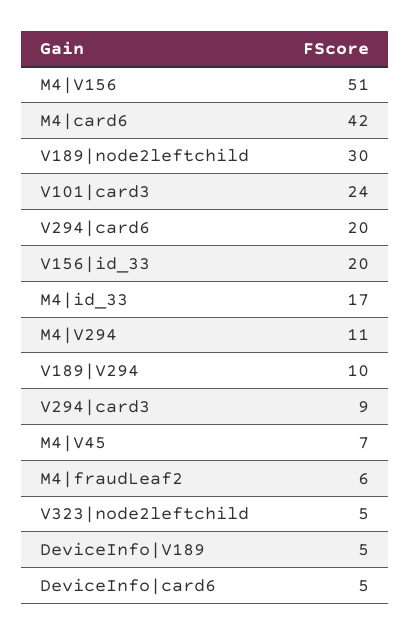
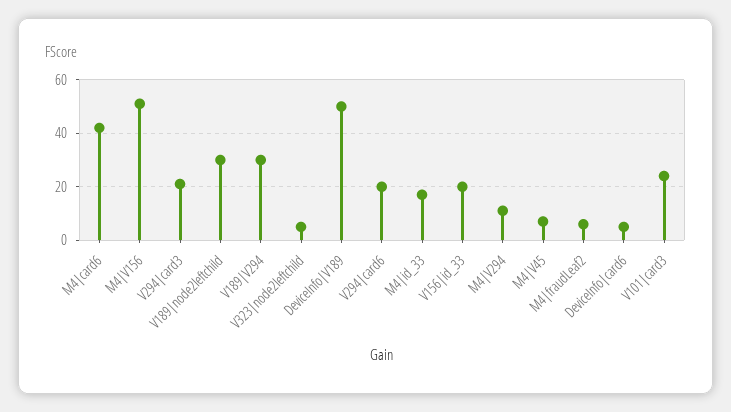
  {
    "M4|V156": 51,
    "M4|card6": 42,
    "V189|node2leftchild": 30,
    "V101|card3": 24,
    "V294|card6": 20,
    "V156|id_33": 20,
    "M4|id_33": 17,
    "M4|V294": 11,
-   "V189|V294": 10,
+   "V189|V294": 30,
-   "V294|card3": 9,
+   "V294|card3": 20,
    "M4|V45": 7,
    "M4|fraudLeaf2": 6,
    "V323|node2leftchild": 5,
-   "DeviceInfo|V189": 5,
+   "DeviceInfo|V189": 50,
    "DeviceInfo|card6": 5
  }

